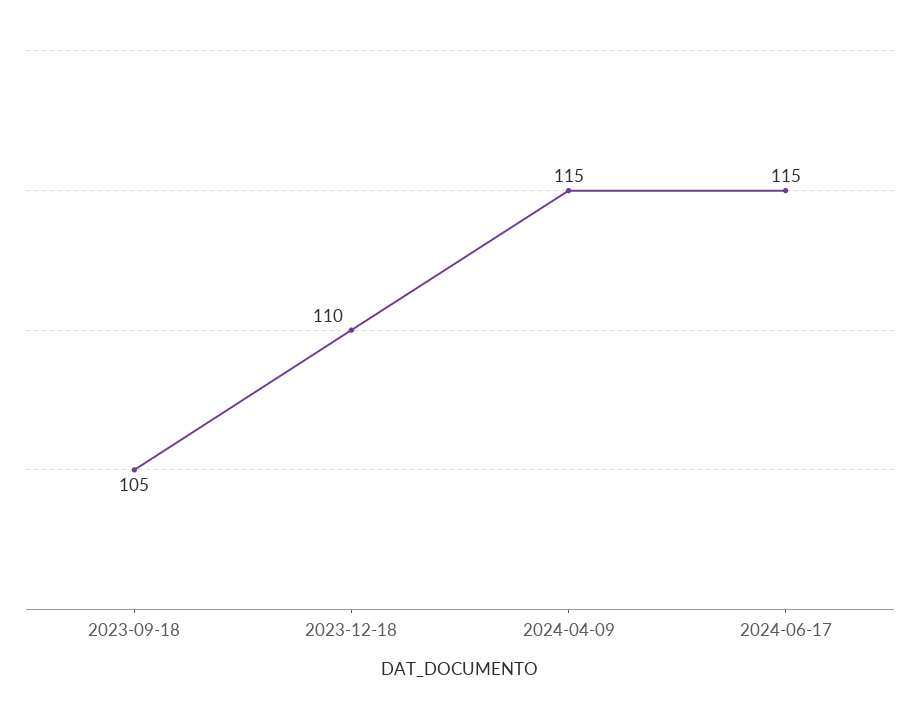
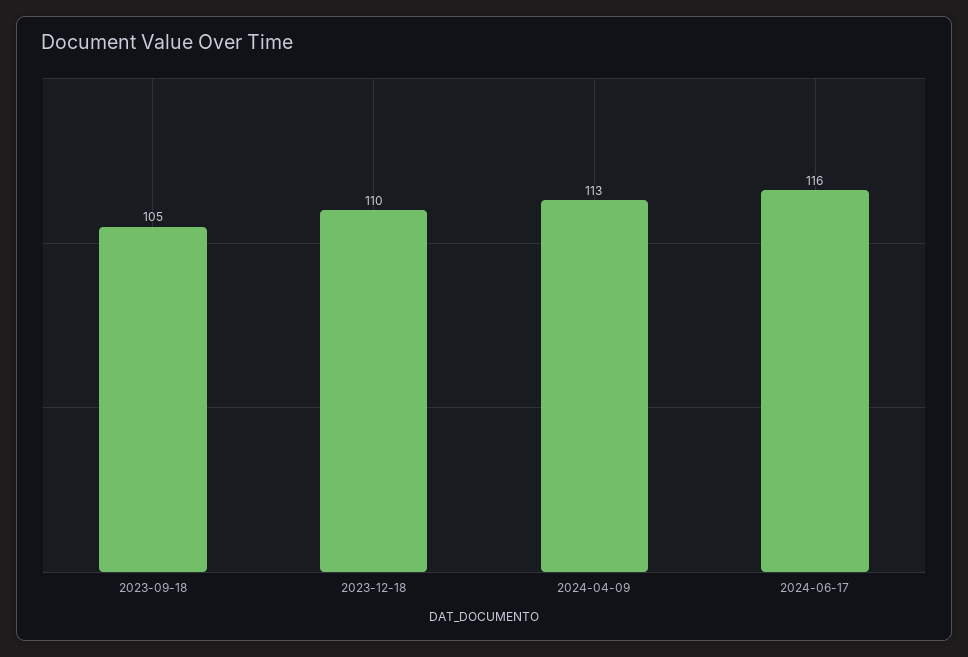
  {
    "2023-09-18": 105,
    "2023-12-18": 110,
-   "2024-04-09": 115,
+   "2024-04-09": 113,
-   "2024-06-17": 115
+   "2024-06-17": 116
  }

